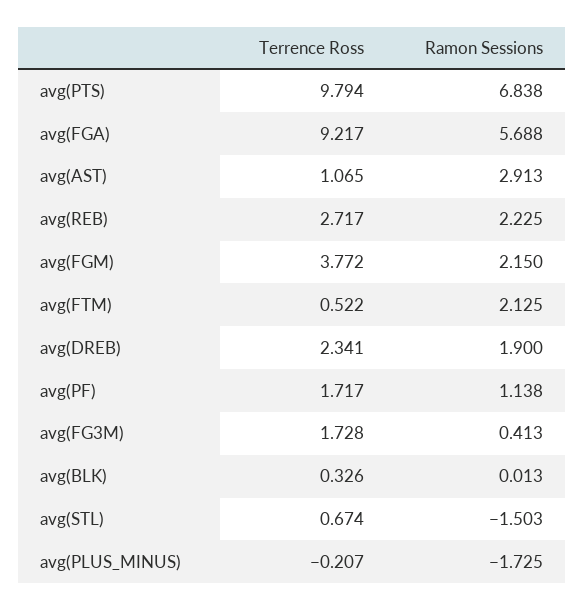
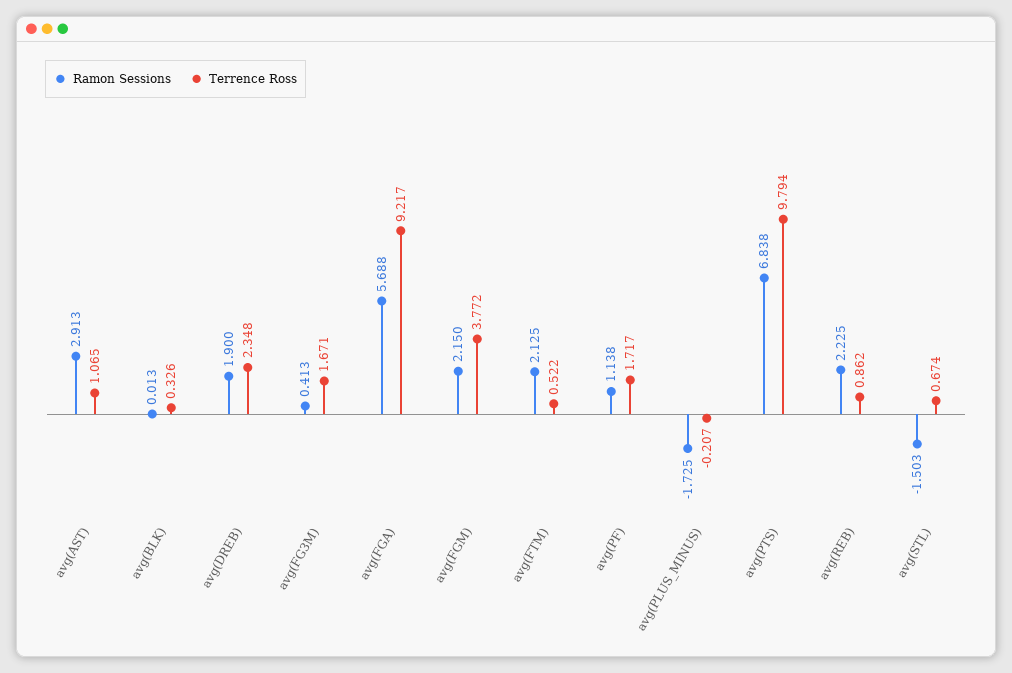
  {
    "Terrence Ross": {
      "avg(PTS)": 9.794,
      "avg(FGA)": 9.217,
      "avg(AST)": 1.065,
-     "avg(REB)": 2.717,
+     "avg(REB)": 0.862,
      "avg(FGM)": 3.772,
      "avg(FTM)": 0.522,
-     "avg(DREB)": 2.341,
+     "avg(DREB)": 2.348,
      "avg(PF)": 1.717,
-     "avg(FG3M)": 1.728,
+     "avg(FG3M)": 1.671,
      "avg(BLK)": 0.326,
      "avg(STL)": 0.674,
      "avg(PLUS_MINUS)": -0.207
    },
    "Ramon Sessions": {
      "avg(PTS)": 6.838,
      "avg(FGA)": 5.688,
      "avg(AST)": 2.913,
      "avg(REB)": 2.225,
      "avg(FGM)": 2.15,
      "avg(FTM)": 2.125,
      "avg(DREB)": 1.9,
      "avg(PF)": 1.138,
      "avg(FG3M)": 0.413,
      "avg(BLK)": 0.013,
      "avg(STL)": -1.503,
      "avg(PLUS_MINUS)": -1.725
    }
  }

